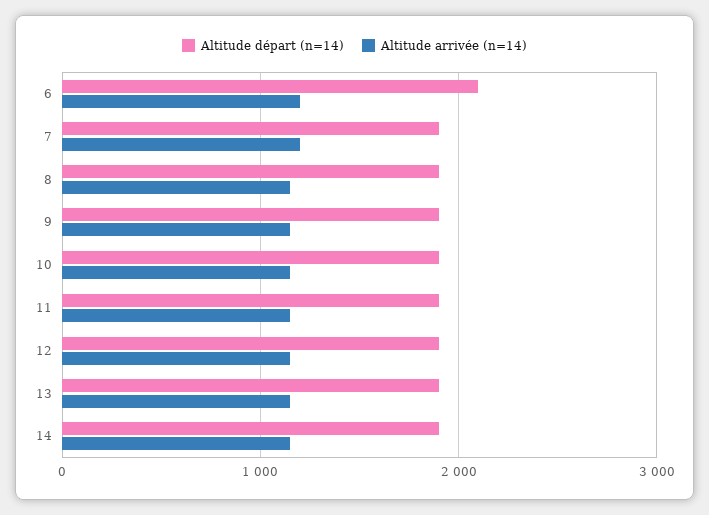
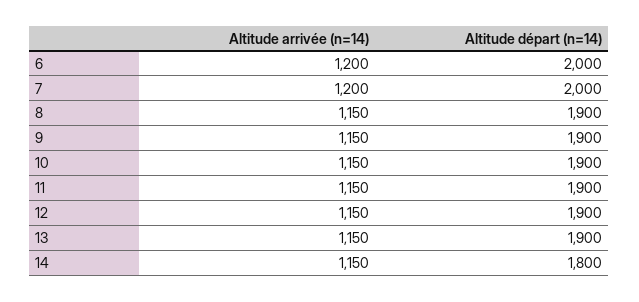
  {
    "Altitude départ (n=14)": {
-     "6": 2100,
+     "6": 2000,
-     "7": 1900,
+     "7": 2000,
      "8": 1900,
      "9": 1900,
      "10": 1900,
      "11": 1900,
      "12": 1900,
      "13": 1900,
-     "14": 1900
+     "14": 1800
    },
    "Altitude arrivée (n=14)": {
      "6": 1200,
      "7": 1200,
      "8": 1150,
      "9": 1150,
      "10": 1150,
      "11": 1150,
      "12": 1150,
      "13": 1150,
      "14": 1150
    }
  }

